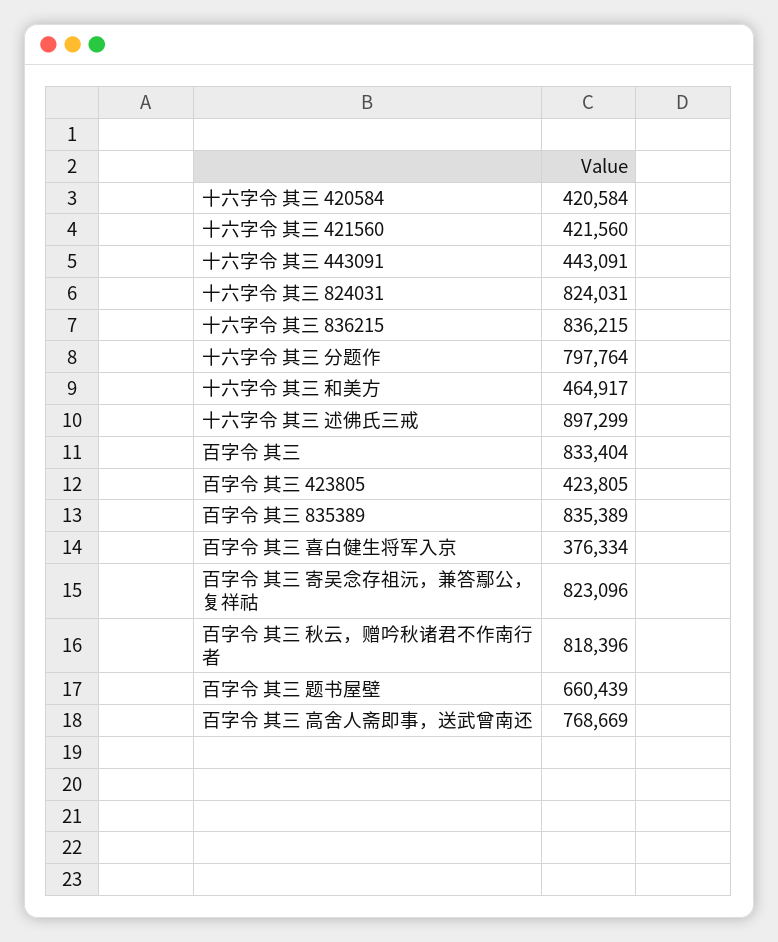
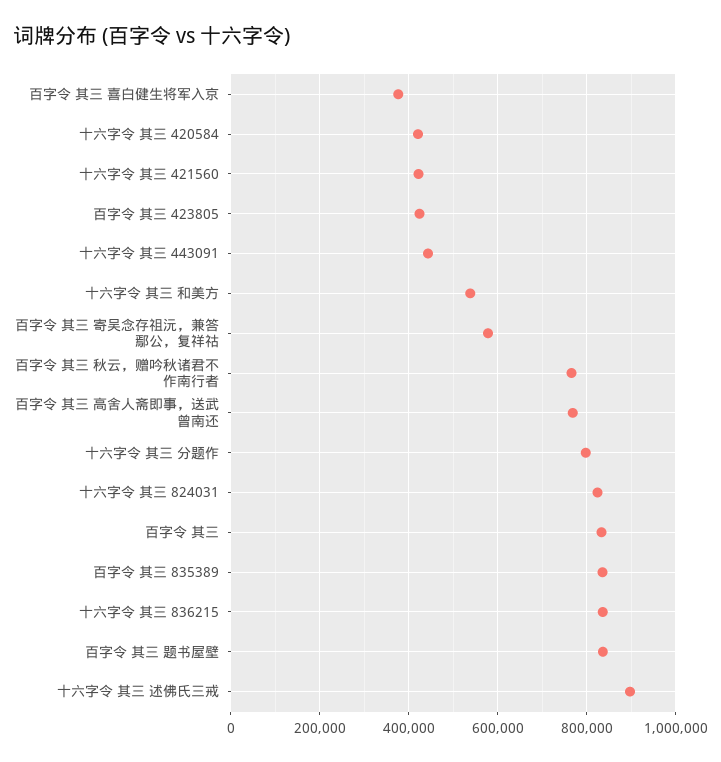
  {
    "十六字令 其三 420584": 420584,
    "十六字令 其三 421560": 421560,
    "十六字令 其三 443091": 443091,
    "十六字令 其三 824031": 824031,
    "十六字令 其三 836215": 836215,
    "十六字令 其三 分题作": 797764,
-   "十六字令 其三 和美方": 464917,
+   "十六字令 其三 和美方": 540000,
    "十六字令 其三 述佛氏三戒": 897299,
    "百字令 其三": 833404,
    "百字令 其三 423805": 423805,
    "百字令 其三 835389": 835389,
    "百字令 其三 喜白健生将军入京": 376334,
-   "百字令 其三 寄吴念存祖沅，兼答鄢公，复祥祜": 823096,
+   "百字令 其三 寄吴念存祖沅，兼答鄢公，复祥祜": 580000,
-   "百字令 其三 秋云，赠吟秋诸君不作南行者": 818396,
+   "百字令 其三 秋云，赠吟秋诸君不作南行者": 760000,
-   "百字令 其三 题书屋壁": 660439,
+   "百字令 其三 题书屋壁": 840000,
    "百字令 其三 高舍人斋即事，送武曾南还": 768669
  }

